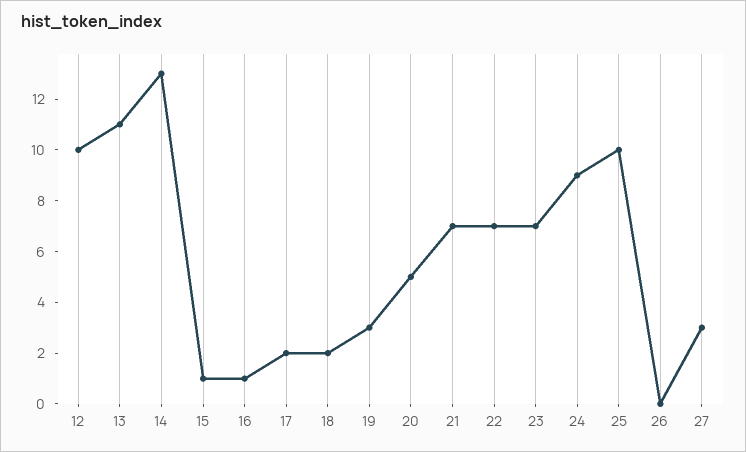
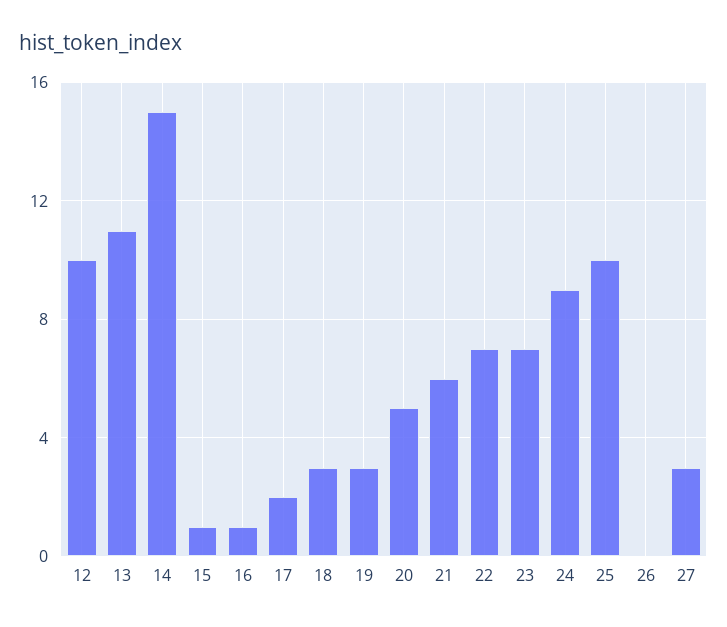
  {
    "12": 10,
    "13": 11,
-   "14": 13,
+   "14": 15,
    "15": 1,
    "16": 1,
    "17": 2,
-   "18": 2,
+   "18": 3,
    "19": 3,
    "20": 5,
-   "21": 7,
+   "21": 6,
    "22": 7,
    "23": 7,
    "24": 9,
    "25": 10,
    "26": 0,
    "27": 3
  }

